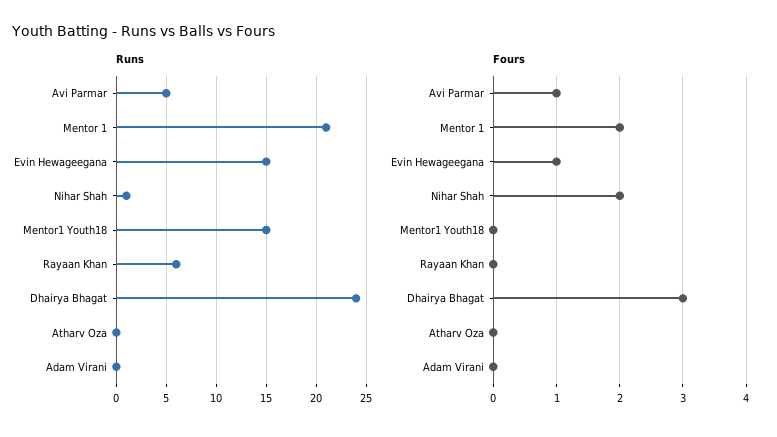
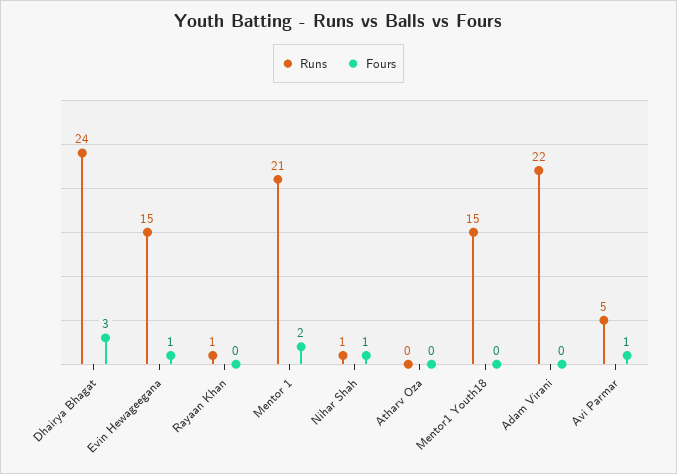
  {
    "Runs": {
      "Avi Parmar": 5,
      "Mentor 1": 21,
      "Evin Hewageegana": 15,
      "Nihar Shah": 1,
      "Mentor1 Youth18": 15,
-     "Rayaan Khan": 6,
+     "Rayaan Khan": 1,
      "Dhairya Bhagat": 24,
      "Atharv Oza": 0,
-     "Adam Virani": 0
+     "Adam Virani": 22
    },
    "Fours": {
      "Avi Parmar": 1,
      "Mentor 1": 2,
      "Evin Hewageegana": 1,
-     "Nihar Shah": 2,
+     "Nihar Shah": 1,
      "Mentor1 Youth18": 0,
      "Rayaan Khan": 0,
      "Dhairya Bhagat": 3,
      "Atharv Oza": 0,
      "Adam Virani": 0
    }
  }

